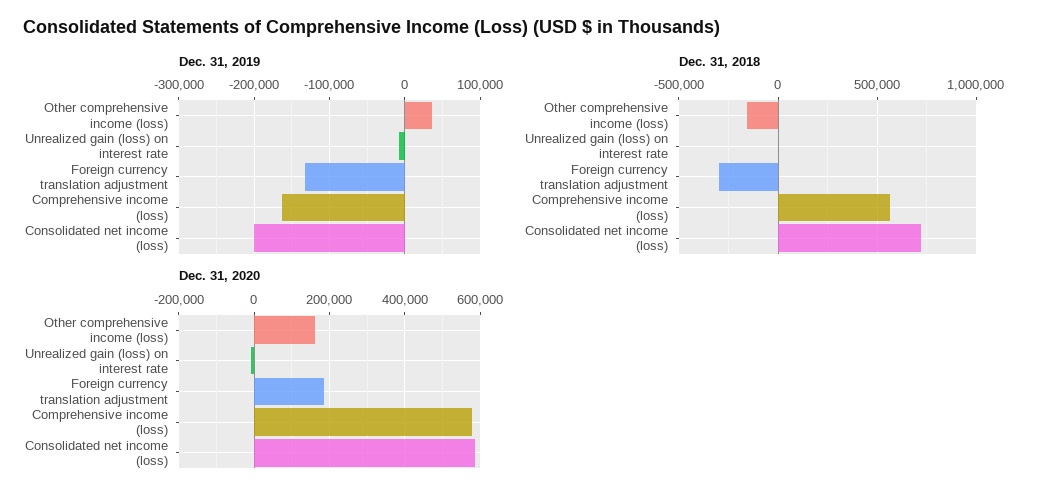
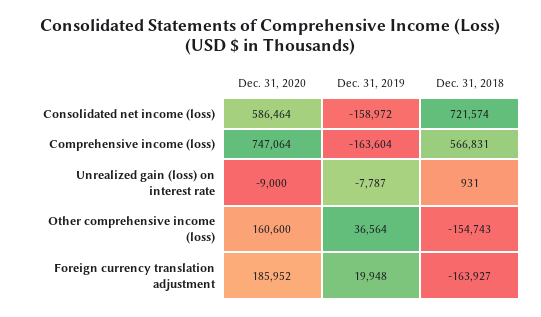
  {
    "Dec. 31, 2019": {
      "Other comprehensive income (loss)": 36564,
      "Unrealized gain (loss) on interest rate": -7787,
-     "Foreign currency translation adjustment": -130000,
+     "Foreign currency translation adjustment": 19948,
      "Comprehensive income (loss)": -163604,
-     "Consolidated net income (loss)": -200000
+     "Consolidated net income (loss)": -158972
    },
    "Dec. 31, 2018": {
      "Other comprehensive income (loss)": -154743,
      "Unrealized gain (loss) on interest rate": 931,
-     "Foreign currency translation adjustment": -300000,
+     "Foreign currency translation adjustment": -163927,
      "Comprehensive income (loss)": 566831,
      "Consolidated net income (loss)": 721574
    },
    "Dec. 31, 2020": {
      "Other comprehensive income (loss)": 160600,
      "Unrealized gain (loss) on interest rate": -9000,
      "Foreign currency translation adjustment": 185952,
-     "Comprehensive income (loss)": 580000,
+     "Comprehensive income (loss)": 747064,
      "Consolidated net income (loss)": 586464
    }
  }

